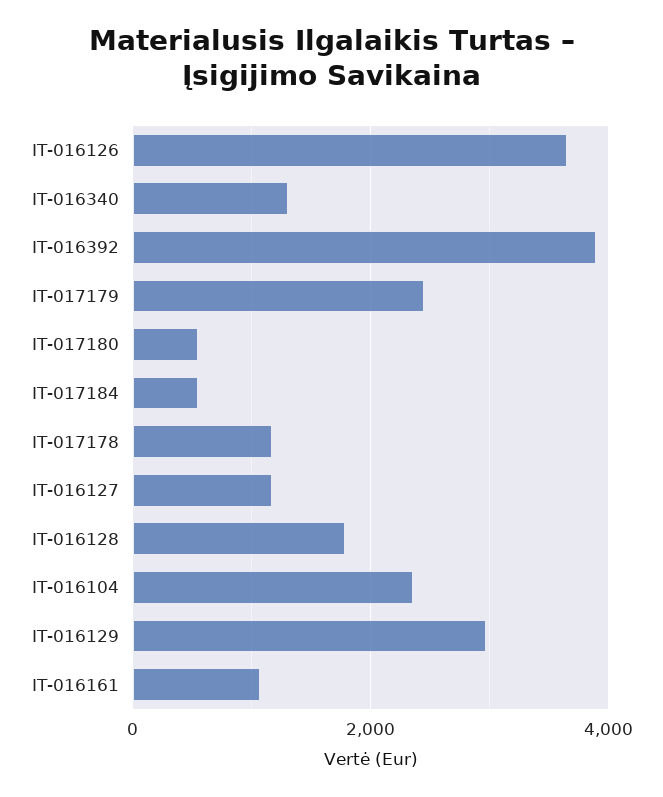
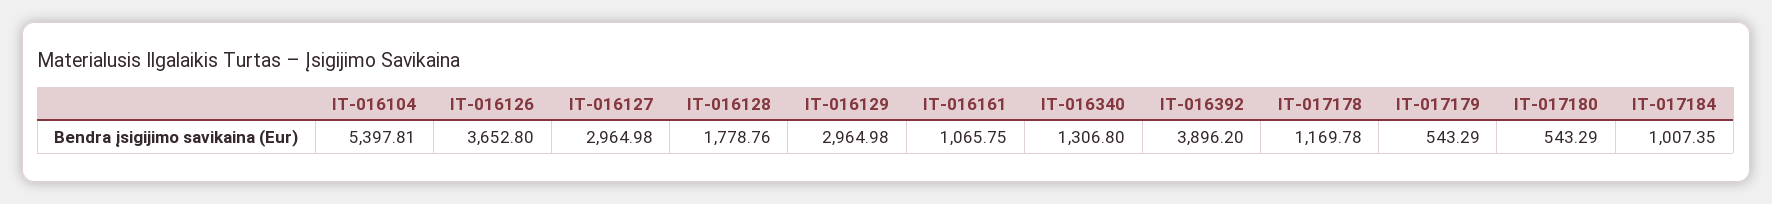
  {
    "IT-016126": 3652.8,
    "IT-016340": 1306.8,
    "IT-016392": 3896.2,
-   "IT-017179": 2400,
+   "IT-017179": 543.29,
    "IT-017180": 543.29,
-   "IT-017184": 600,
+   "IT-017184": 1007.35,
    "IT-017178": 1169.78,
-   "IT-016127": 1200,
+   "IT-016127": 2964.98,
    "IT-016128": 1778.76,
-   "IT-016104": 2400,
+   "IT-016104": 5397.81,
    "IT-016129": 2964.98,
    "IT-016161": 1065.75
  }

